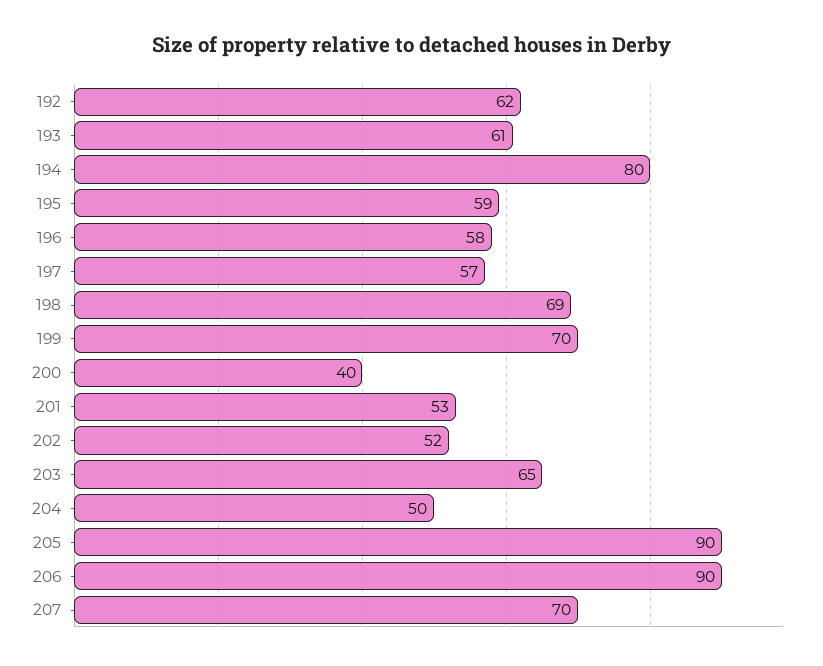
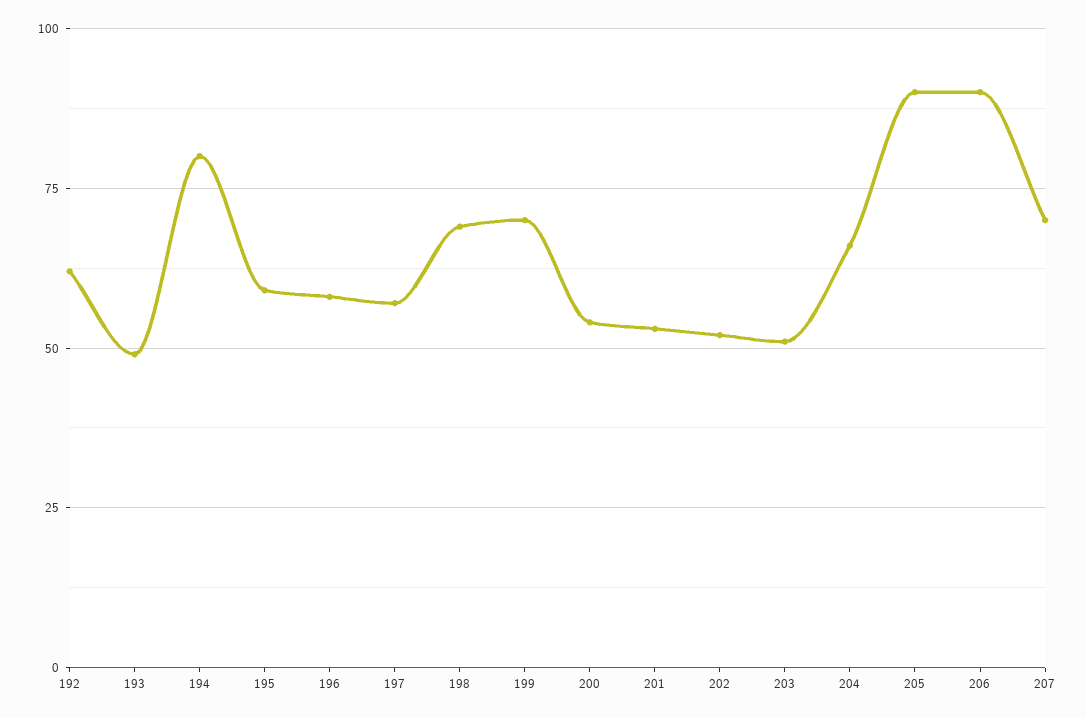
  {
    "192": 62,
-   "193": 61,
+   "193": 50,
    "194": 80,
    "195": 59,
    "196": 58,
    "197": 57,
    "198": 69,
    "199": 70,
-   "200": 40,
+   "200": 55,
    "201": 53,
    "202": 52,
-   "203": 65,
+   "203": 50,
-   "204": 50,
+   "204": 65,
    "205": 90,
    "206": 90,
    "207": 70
  }

